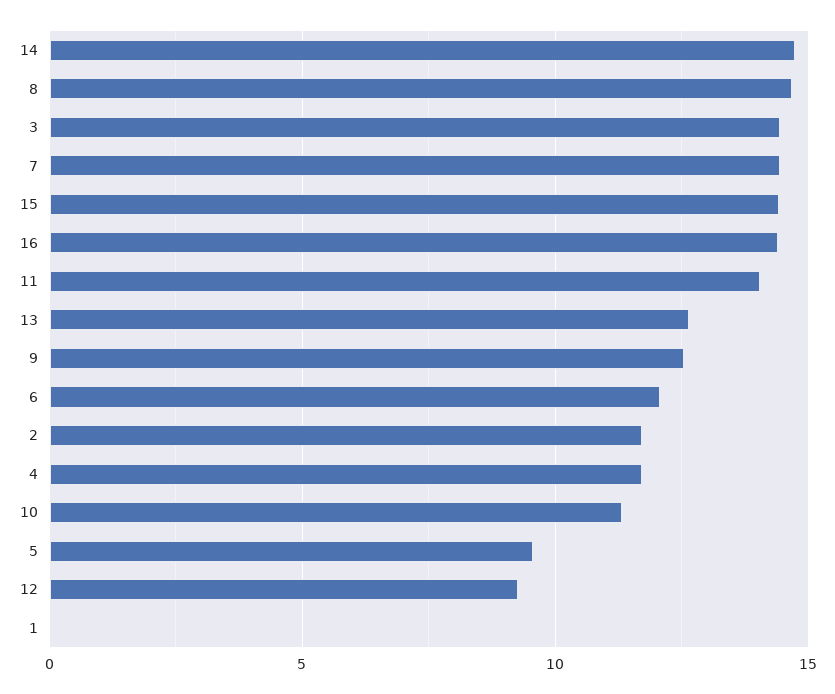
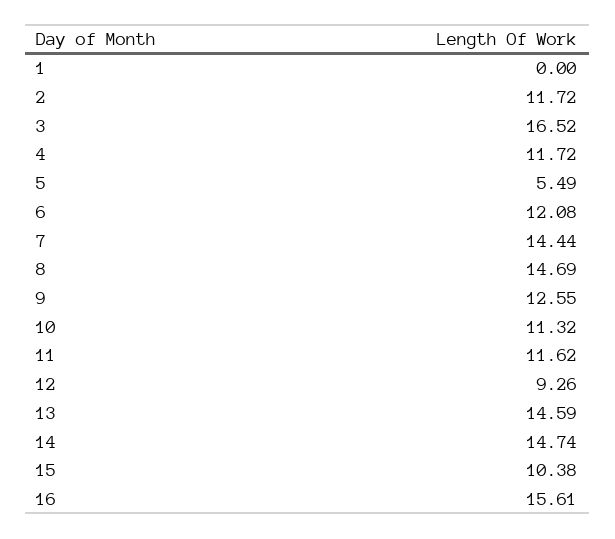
  {
    "14": 14.74,
    "8": 14.69,
-   "3": 14.5,
+   "3": 16.52,
    "7": 14.44,
-   "15": 14.5,
+   "15": 10.38,
-   "16": 14.5,
+   "16": 15.61,
-   "11": 14,
+   "11": 11.62,
-   "13": 12.5,
+   "13": 14.59,
    "9": 12.55,
    "6": 12.08,
    "2": 11.72,
    "4": 11.72,
    "10": 11.32,
-   "5": 9.5,
+   "5": 5.49,
    "12": 9.26,
    "1": 0
  }

